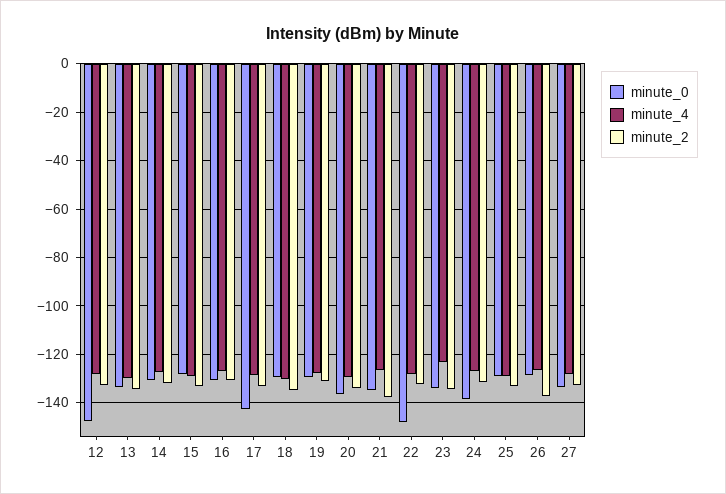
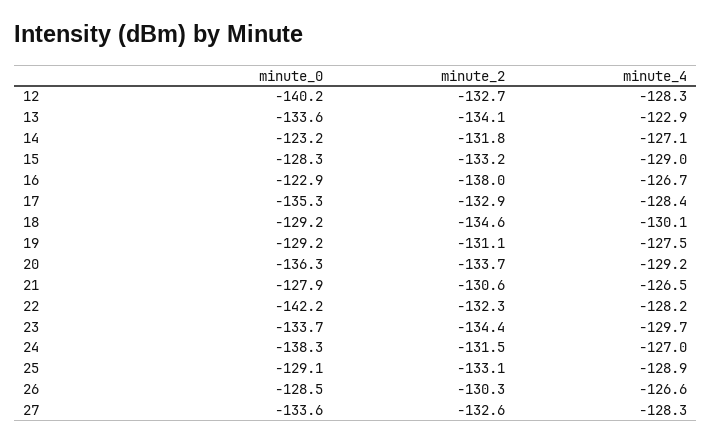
  {
    "minute_0": {
-     "12": -147.5,
+     "12": -140.2,
      "13": -133.6,
-     "14": -130,
+     "14": -123.2,
      "15": -128.3,
-     "16": -130,
+     "16": -122.9,
-     "17": -142.5,
+     "17": -135.3,
      "18": -129.2,
      "19": -129.2,
      "20": -136.3,
-     "21": -135,
+     "21": -127.9,
-     "22": -147.5,
+     "22": -142.2,
      "23": -133.7,
      "24": -138.3,
      "25": -129.1,
      "26": -128.5,
      "27": -133.6
    },
    "minute_4": {
      "12": -128.3,
-     "13": -130,
+     "13": -122.9,
      "14": -127.1,
      "15": -129,
      "16": -126.7,
      "17": -128.4,
      "18": -130.1,
      "19": -127.5,
      "20": -129.2,
      "21": -126.5,
      "22": -128.2,
-     "23": -122.5,
+     "23": -129.7,
      "24": -127,
      "25": -128.9,
      "26": -126.6,
      "27": -128.3
    },
    "minute_2": {
      "12": -132.7,
      "13": -134.1,
      "14": -131.8,
      "15": -133.2,
-     "16": -130,
+     "16": -138,
      "17": -132.9,
      "18": -134.6,
      "19": -131.1,
      "20": -133.7,
-     "21": -137.5,
+     "21": -130.6,
      "22": -132.3,
      "23": -134.4,
      "24": -131.5,
      "25": -133.1,
-     "26": -137.5,
+     "26": -130.3,
      "27": -132.6
    }
  }

